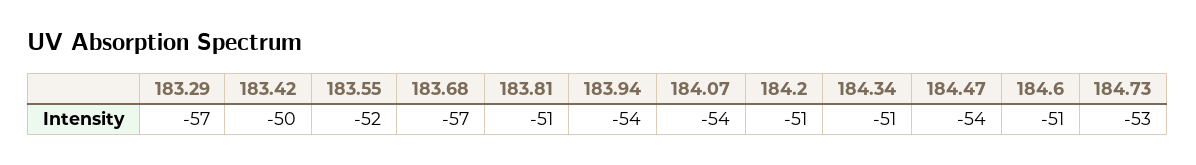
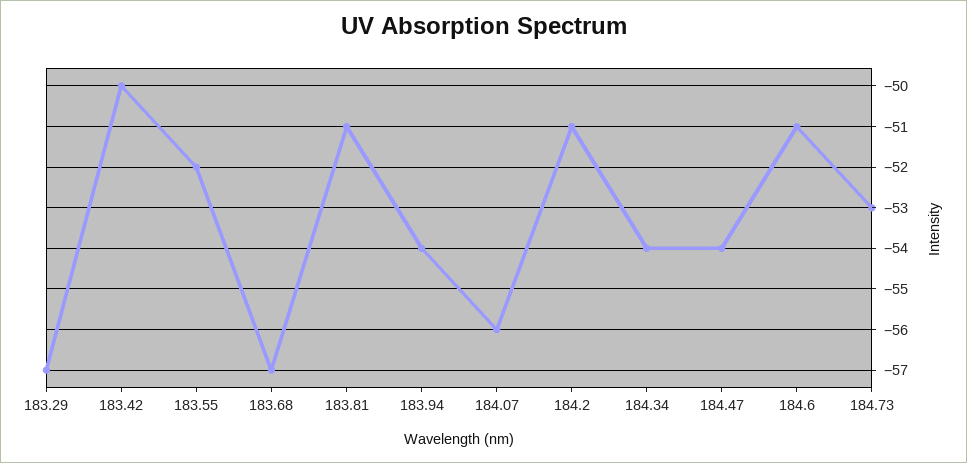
  {
    "183.29": -57,
    "183.42": -50,
    "183.55": -52,
    "183.68": -57,
    "183.81": -51,
    "183.94": -54,
-   "184.07": -54,
+   "184.07": -56,
    "184.2": -51,
-   "184.34": -51,
+   "184.34": -54,
    "184.47": -54,
    "184.6": -51,
    "184.73": -53
  }

